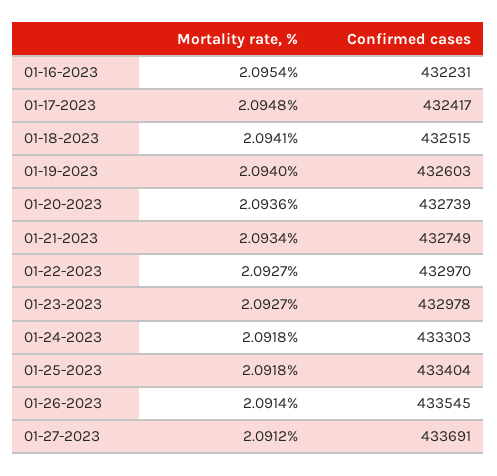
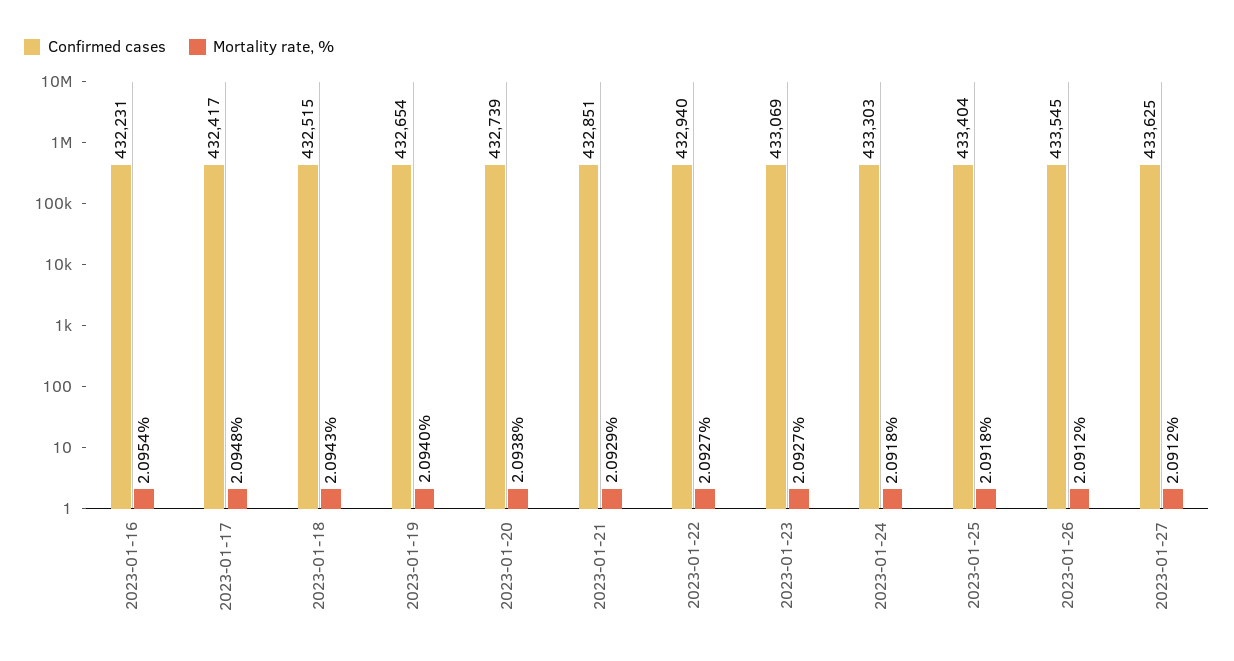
  {
    "Mortality rate, %": {
      "01-16-2023": 2.0954,
      "01-17-2023": 2.0948,
-     "01-18-2023": 2.0941,
+     "01-18-2023": 2.0943,
      "01-19-2023": 2.094,
-     "01-20-2023": 2.0936,
+     "01-20-2023": 2.0938,
-     "01-21-2023": 2.0934,
+     "01-21-2023": 2.0929,
      "01-22-2023": 2.0927,
      "01-23-2023": 2.0927,
      "01-24-2023": 2.0918,
      "01-25-2023": 2.0918,
-     "01-26-2023": 2.0914,
+     "01-26-2023": 2.0912,
      "01-27-2023": 2.0912
    },
    "Confirmed cases": {
      "01-16-2023": 432231,
      "01-17-2023": 432417,
      "01-18-2023": 432515,
-     "01-19-2023": 432603,
+     "01-19-2023": 432654,
      "01-20-2023": 432739,
-     "01-21-2023": 432749,
+     "01-21-2023": 432851,
-     "01-22-2023": 432970,
+     "01-22-2023": 432940,
-     "01-23-2023": 432978,
+     "01-23-2023": 433069,
      "01-24-2023": 433303,
      "01-25-2023": 433404,
      "01-26-2023": 433545,
-     "01-27-2023": 433691
+     "01-27-2023": 433625
    }
  }

